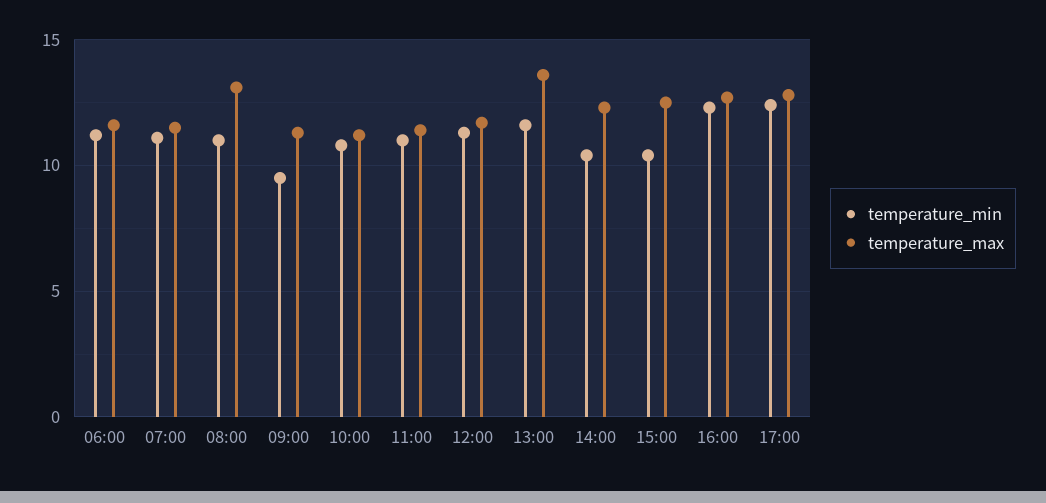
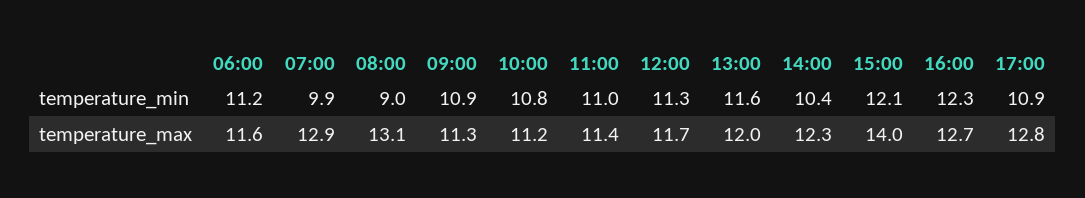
  {
    "temperature_min": {
      "06:00": 11.2,
-     "07:00": 11,
+     "07:00": 9.9,
-     "08:00": 11,
+     "08:00": 9,
-     "09:00": 9.5,
+     "09:00": 10.9,
      "10:00": 10.8,
      "11:00": 11,
      "12:00": 11.3,
      "13:00": 11.6,
      "14:00": 10.4,
-     "15:00": 10.5,
+     "15:00": 12.1,
      "16:00": 12.3,
-     "17:00": 12.5
+     "17:00": 10.9
    },
    "temperature_max": {
      "06:00": 11.6,
-     "07:00": 11.5,
+     "07:00": 12.9,
      "08:00": 13.1,
      "09:00": 11.3,
      "10:00": 11.2,
      "11:00": 11.4,
      "12:00": 11.7,
-     "13:00": 13.5,
+     "13:00": 12,
      "14:00": 12.3,
-     "15:00": 12.5,
+     "15:00": 14,
      "16:00": 12.7,
      "17:00": 12.8
    }
  }

